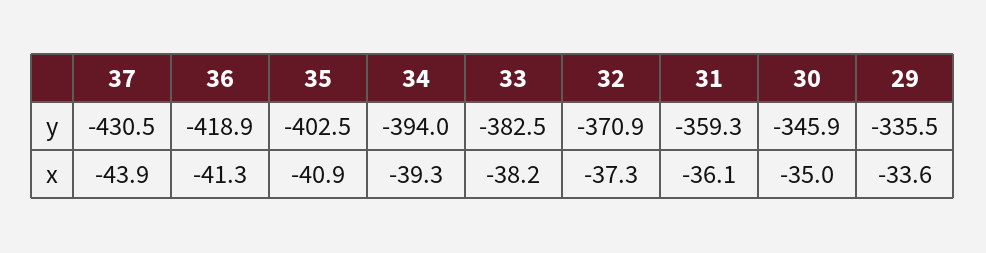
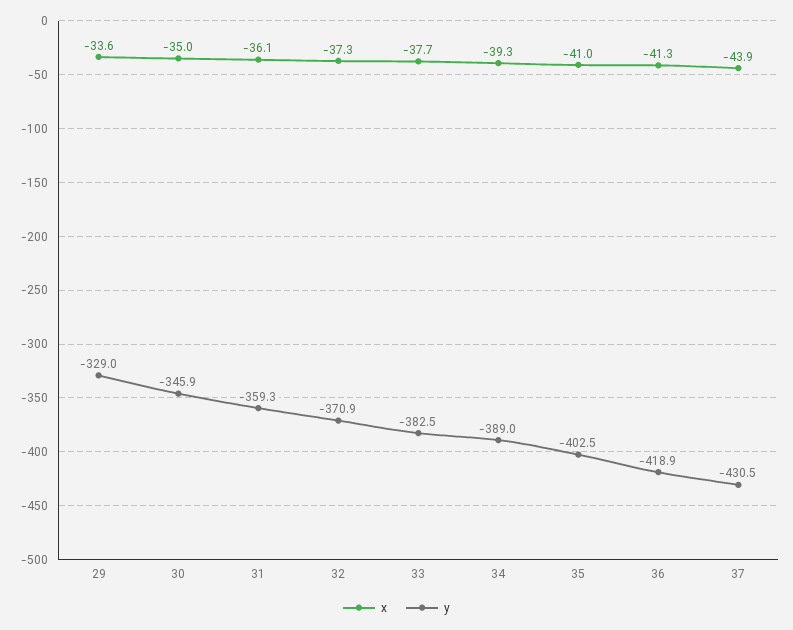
  {
    "y": {
      "37": -430.5,
      "36": -418.9,
      "35": -402.5,
-     "34": -394,
+     "34": -389,
      "33": -382.5,
      "32": -370.9,
      "31": -359.3,
      "30": -345.9,
-     "29": -335.5
+     "29": -329
    },
    "x": {
      "37": -43.9,
      "36": -41.3,
-     "35": -40.9,
+     "35": -41,
      "34": -39.3,
-     "33": -38.2,
+     "33": -37.7,
      "32": -37.3,
      "31": -36.1,
      "30": -35,
      "29": -33.6
    }
  }

